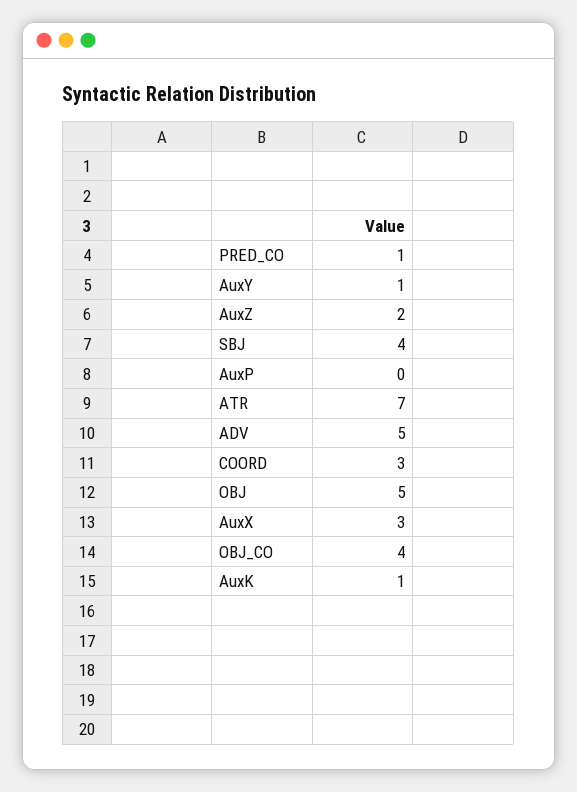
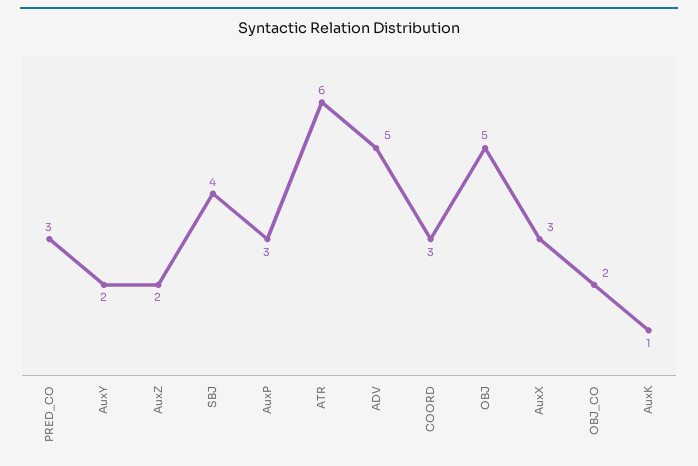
  {
-   "PRED_CO": 1,
+   "PRED_CO": 3,
-   "AuxY": 1,
+   "AuxY": 2,
    "AuxZ": 2,
    "SBJ": 4,
-   "AuxP": 0,
+   "AuxP": 3,
-   "ATR": 7,
+   "ATR": 6,
    "ADV": 5,
    "COORD": 3,
    "OBJ": 5,
    "AuxX": 3,
-   "OBJ_CO": 4,
+   "OBJ_CO": 2,
    "AuxK": 1
  }

